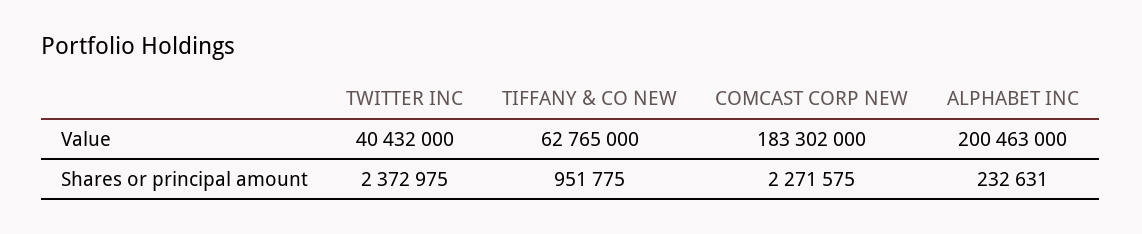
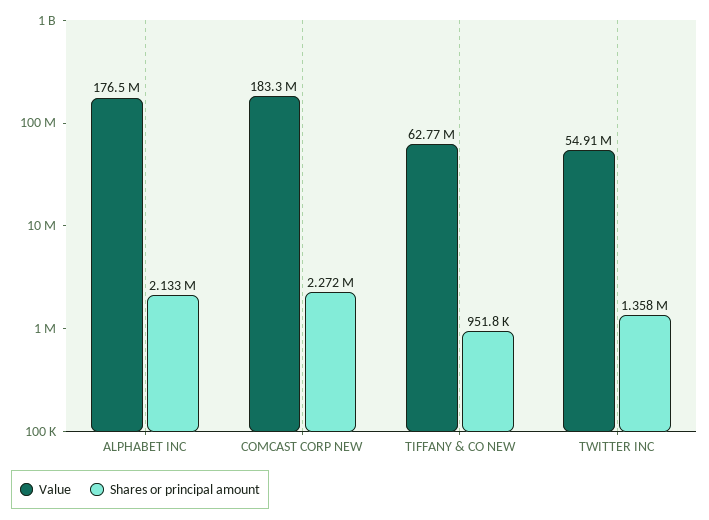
  {
    "Value": {
-     "TWITTER INC": 40432000,
+     "TWITTER INC": 54910000,
      "TIFFANY & CO NEW": 62765000,
      "COMCAST CORP NEW": 183302000,
-     "ALPHABET INC": 200463000
+     "ALPHABET INC": 176500000
    },
    "Shares or principal amount": {
-     "TWITTER INC": 2372975,
+     "TWITTER INC": 1358000,
      "TIFFANY & CO NEW": 951775,
      "COMCAST CORP NEW": 2271575,
-     "ALPHABET INC": 232631
+     "ALPHABET INC": 2133000
    }
  }

